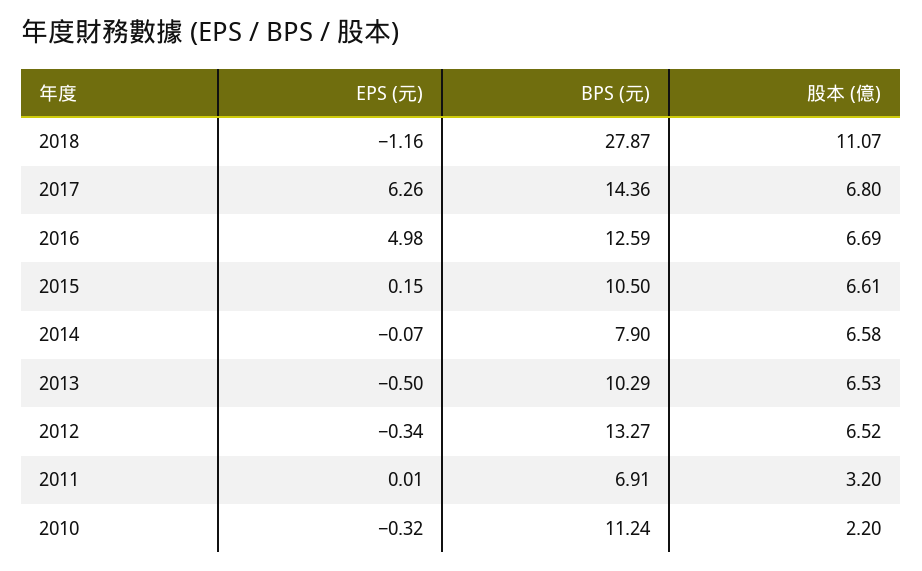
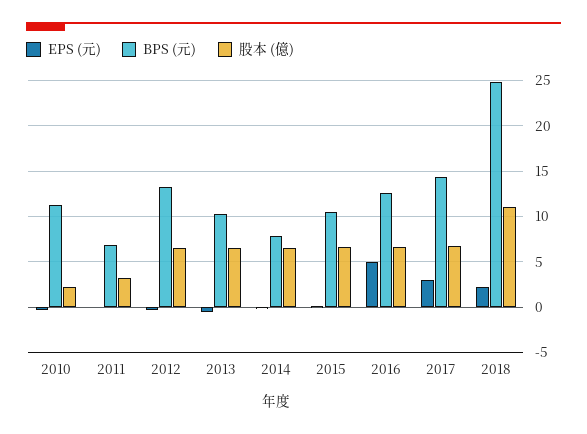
  {
    "EPS (元)": {
-     "2018": -1.16,
+     "2018": 2,
-     "2017": 6.26,
+     "2017": 3,
      "2016": 4.98,
      "2015": 0.15,
      "2014": -0.07,
      "2013": -0.5,
      "2012": -0.34,
      "2011": 0.01,
      "2010": -0.32
    },
    "BPS (元)": {
-     "2018": 27.87,
+     "2018": 25,
      "2017": 14.36,
      "2016": 12.59,
      "2015": 10.5,
      "2014": 7.9,
      "2013": 10.29,
      "2012": 13.27,
      "2011": 6.91,
      "2010": 11.24
    },
    "股本 (億)": {
      "2018": 11.07,
      "2017": 6.8,
      "2016": 6.69,
      "2015": 6.61,
      "2014": 6.58,
      "2013": 6.53,
      "2012": 6.52,
      "2011": 3.2,
      "2010": 2.2
    }
  }

